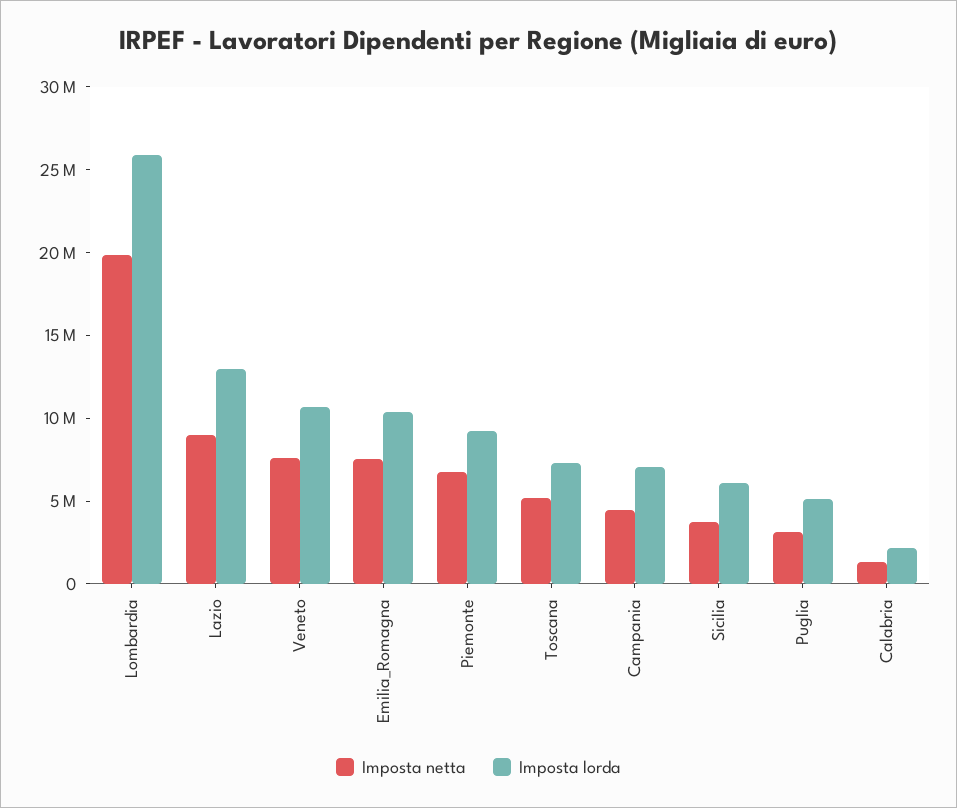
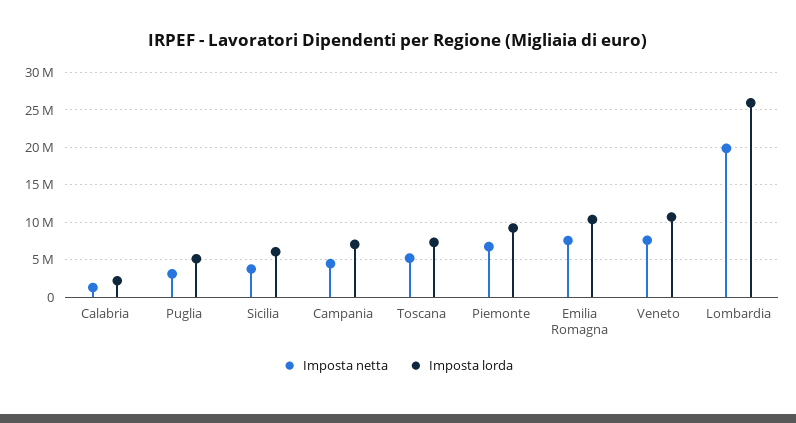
  {
    "Imposta netta": {
      "Lombardia": 20000000,
-     "Lazio": 9000000,
      "Veneto": 8000000,
      "Emilia_Romagna": 8000000,
      "Piemonte": 7000000,
      "Toscana": 5000000,
      "Campania": 4000000,
      "Sicilia": 4000000,
      "Puglia": 3000000,
      "Calabria": 1000000
    },
    "Imposta lorda": {
      "Lombardia": 26000000,
-     "Lazio": 13000000,
      "Veneto": 11000000,
      "Emilia_Romagna": 10000000,
      "Piemonte": 9000000,
      "Toscana": 7000000,
      "Campania": 7000000,
      "Sicilia": 6000000,
      "Puglia": 5000000,
      "Calabria": 2000000
    }
  }

